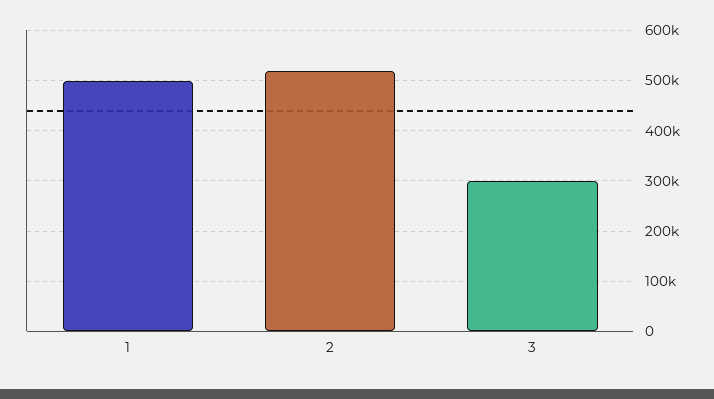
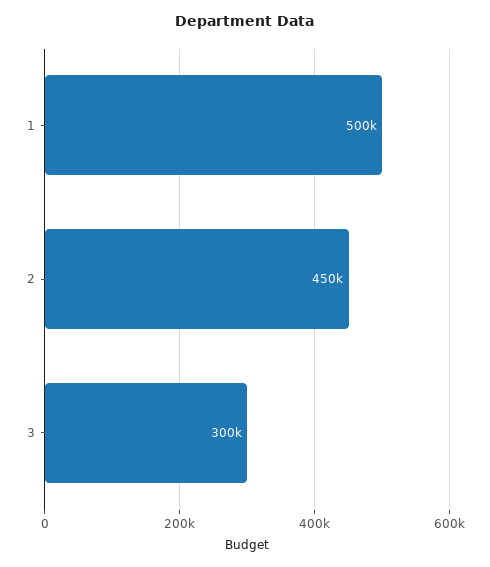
  {
    "1": 500000,
-   "2": 520000,
+   "2": 450000,
    "3": 300000
  }

